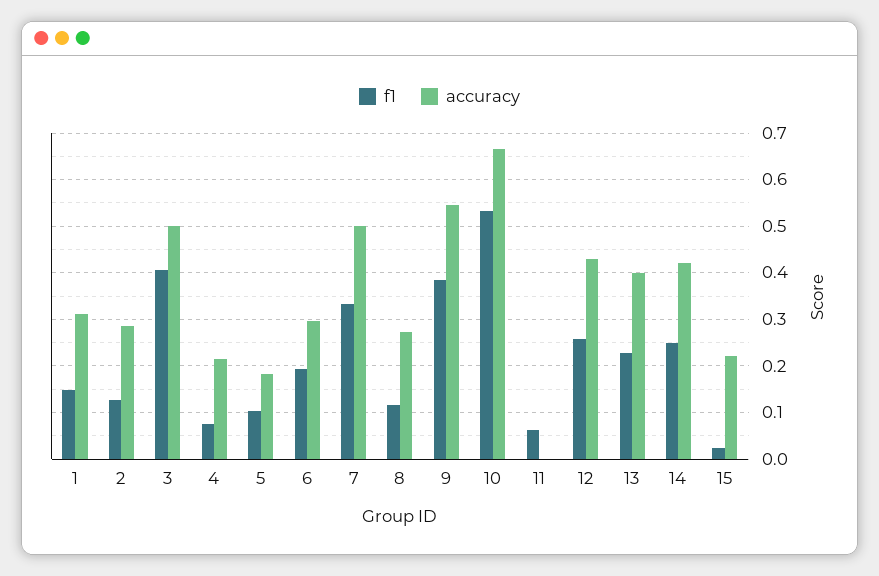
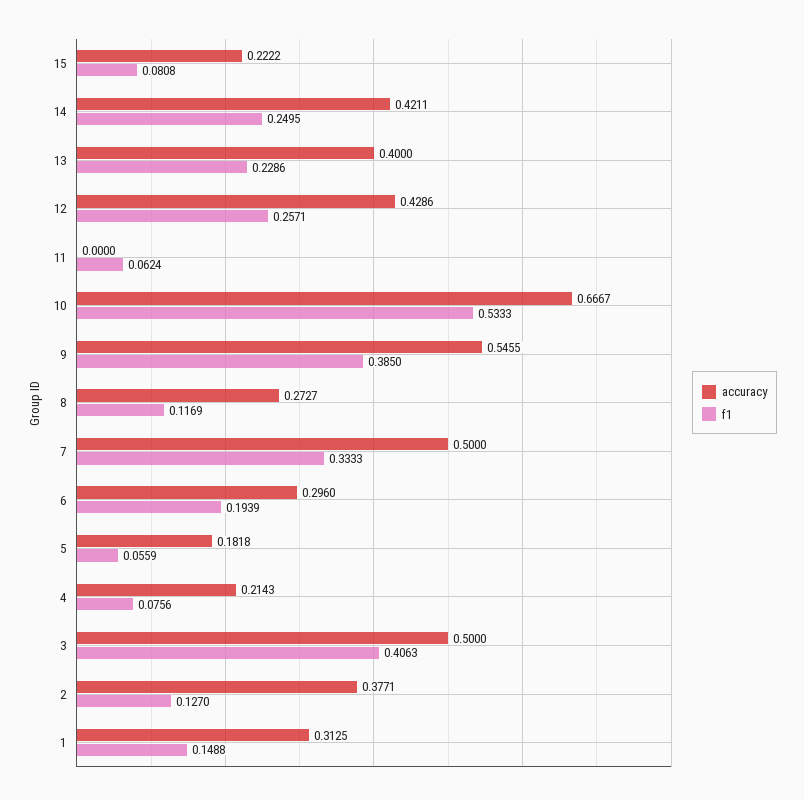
  {
    "f1": {
      "1": 0.1488,
      "2": 0.127,
      "3": 0.4063,
      "4": 0.0756,
-     "5": 0.1,
+     "5": 0.0559,
      "6": 0.1939,
      "7": 0.3333,
      "8": 0.1169,
      "9": 0.385,
      "10": 0.5333,
      "11": 0.0624,
      "12": 0.2571,
      "13": 0.2286,
      "14": 0.2495,
-     "15": 0.02
+     "15": 0.0808
    },
    "accuracy": {
      "1": 0.3125,
-     "2": 0.28,
+     "2": 0.3771,
      "3": 0.5,
      "4": 0.2143,
      "5": 0.1818,
      "6": 0.296,
      "7": 0.5,
      "8": 0.2727,
      "9": 0.5455,
      "10": 0.6667,
      "11": 0,
      "12": 0.4286,
      "13": 0.4,
      "14": 0.4211,
      "15": 0.2222
    }
  }

